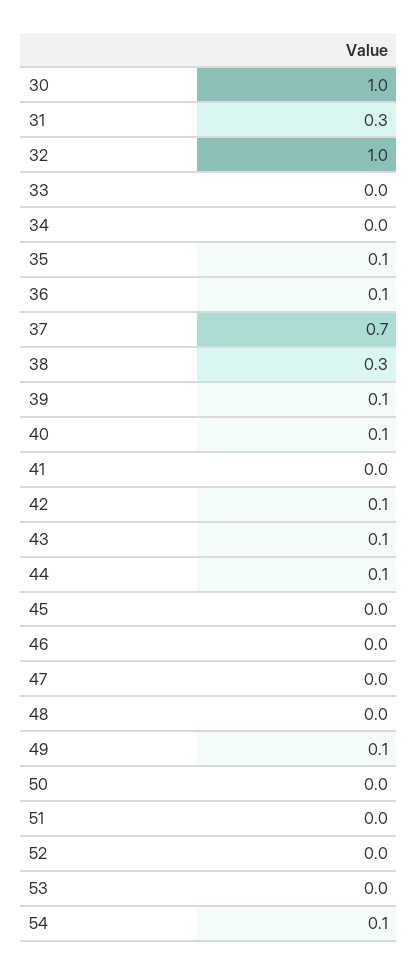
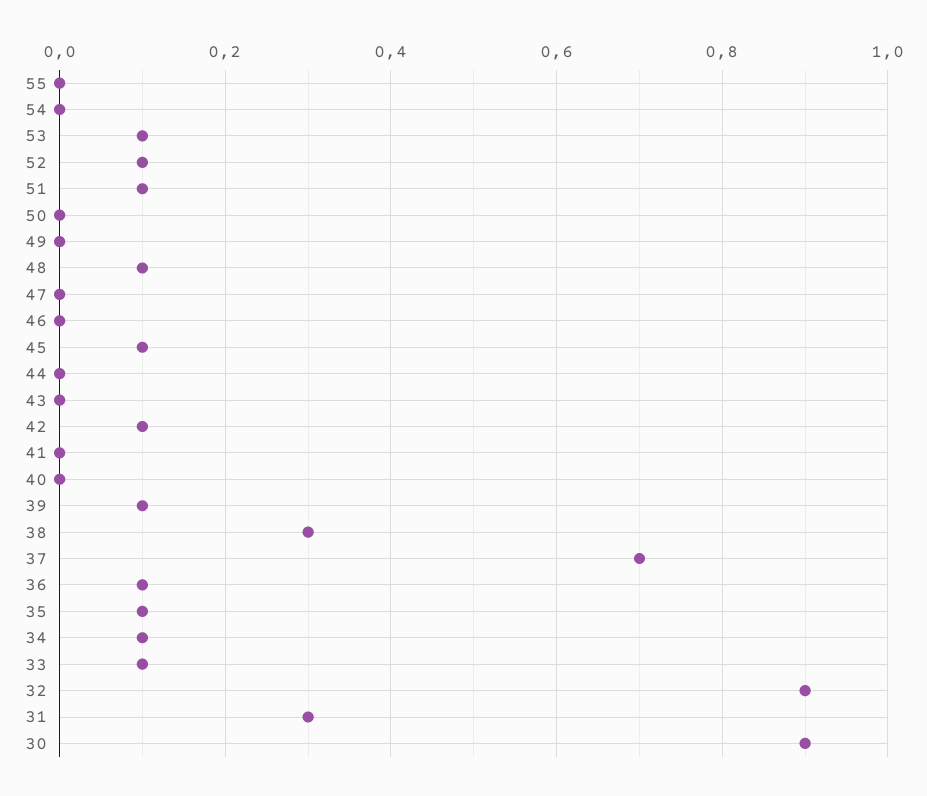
  {
-   "30": 1,
+   "30": 0.9,
    "31": 0.3,
-   "32": 1,
+   "32": 0.9,
-   "33": 0,
+   "33": 0.1,
-   "34": 0,
+   "34": 0.1,
    "35": 0.1,
    "36": 0.1,
    "37": 0.7,
    "38": 0.3,
    "39": 0.1,
-   "40": 0.1,
+   "40": 0,
    "41": 0,
    "42": 0.1,
-   "43": 0.1,
+   "43": 0,
-   "44": 0.1,
+   "44": 0,
-   "45": 0,
+   "45": 0.1,
    "46": 0,
    "47": 0,
-   "48": 0,
+   "48": 0.1,
-   "49": 0.1,
+   "49": 0,
    "50": 0,
-   "51": 0,
+   "51": 0.1,
-   "52": 0,
+   "52": 0.1,
-   "53": 0,
+   "53": 0.1,
-   "54": 0.1
+   "54": 0,
+   "55": 0
  }

